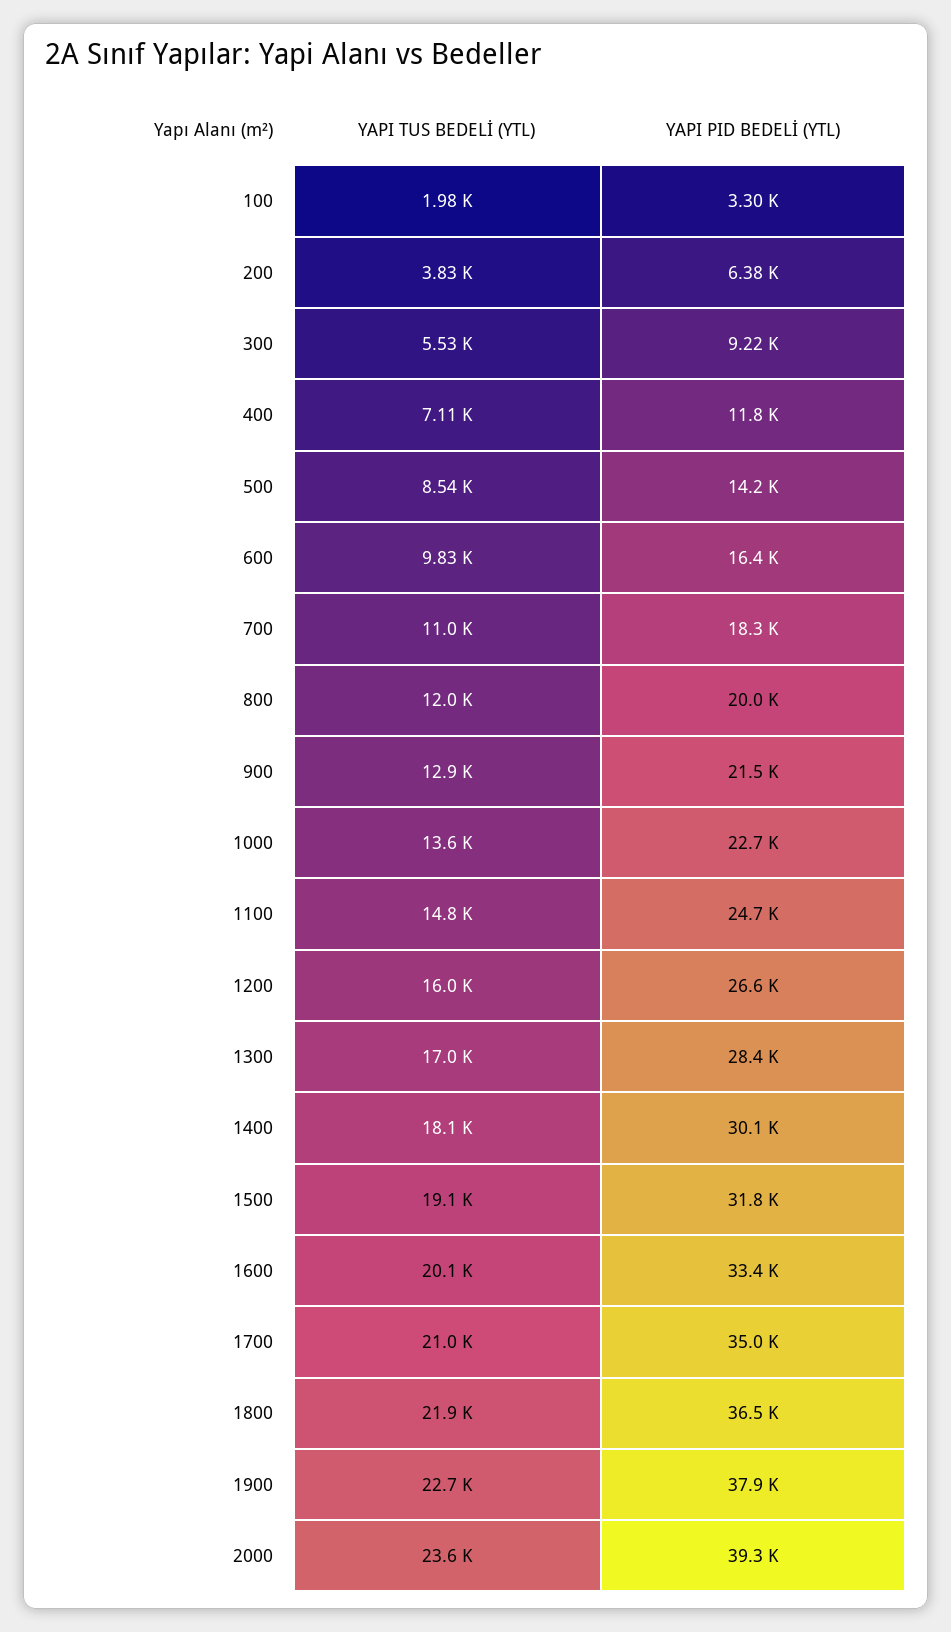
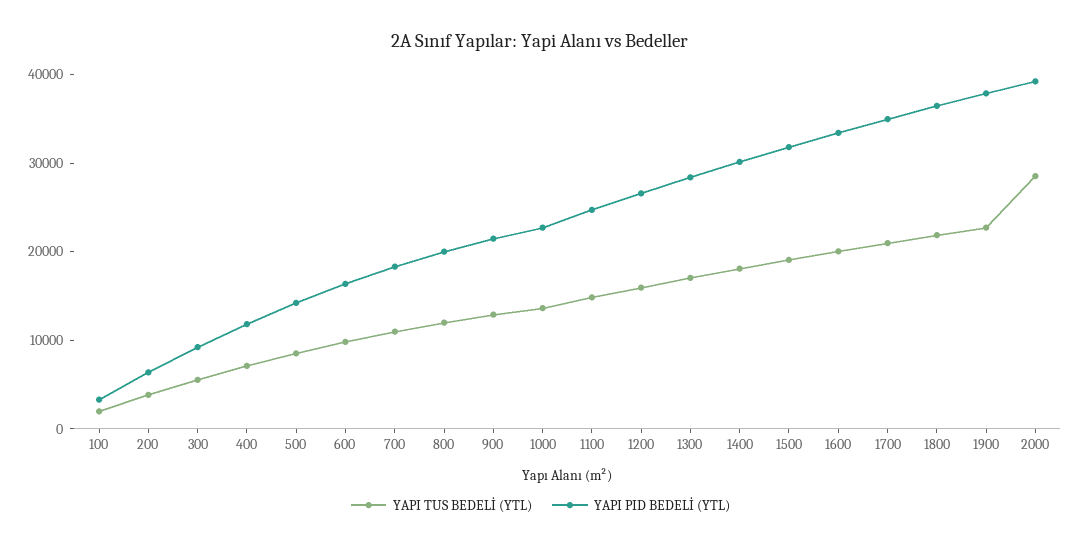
  {
    "YAPI TUS BEDELİ (YTL)": {
      "100": 1980,
      "200": 3830,
      "300": 5530,
      "400": 7110,
      "500": 8540,
      "600": 9830,
      "700": 11000,
      "800": 12000,
      "900": 12900,
      "1000": 13600,
      "1100": 14800,
      "1200": 16000,
      "1300": 17000,
      "1400": 18100,
      "1500": 19100,
      "1600": 20100,
      "1700": 21000,
      "1800": 21900,
      "1900": 22700,
-     "2000": 23600
+     "2000": 28000
    },
    "YAPI PID BEDELİ (YTL)": {
      "100": 3300,
      "200": 6380,
      "300": 9220,
      "400": 11800,
      "500": 14200,
      "600": 16400,
      "700": 18300,
      "800": 20000,
      "900": 21500,
      "1000": 22700,
      "1100": 24700,
      "1200": 26600,
      "1300": 28400,
      "1400": 30100,
      "1500": 31800,
      "1600": 33400,
      "1700": 35000,
      "1800": 36500,
      "1900": 37900,
      "2000": 39300
    }
  }

